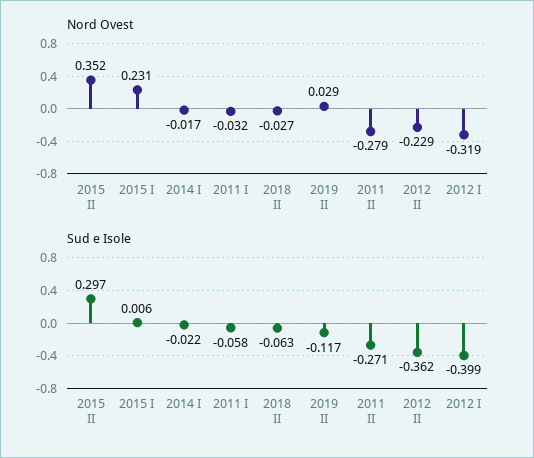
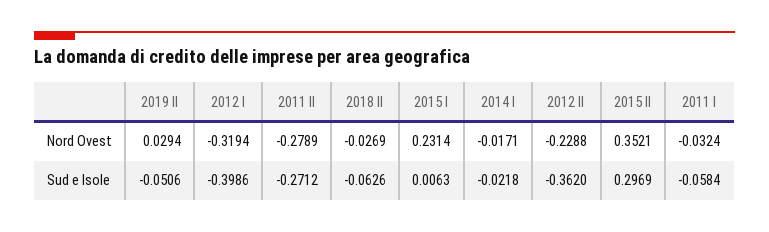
  {
    "Nord Ovest": {
      "2015 II": 0.3521,
      "2015 I": 0.2314,
      "2014 I": -0.0171,
      "2011 I": -0.0324,
      "2018 II": -0.0269,
      "2019 II": 0.0294,
      "2011 II": -0.2789,
      "2012 II": -0.2288,
      "2012 I": -0.3194
    },
    "Sud e Isole": {
      "2015 II": 0.2969,
      "2015 I": 0.0063,
      "2014 I": -0.0218,
      "2011 I": -0.0584,
      "2018 II": -0.0626,
-     "2019 II": -0.117,
+     "2019 II": -0.0506,
      "2011 II": -0.2712,
      "2012 II": -0.362,
      "2012 I": -0.3986
    }
  }

